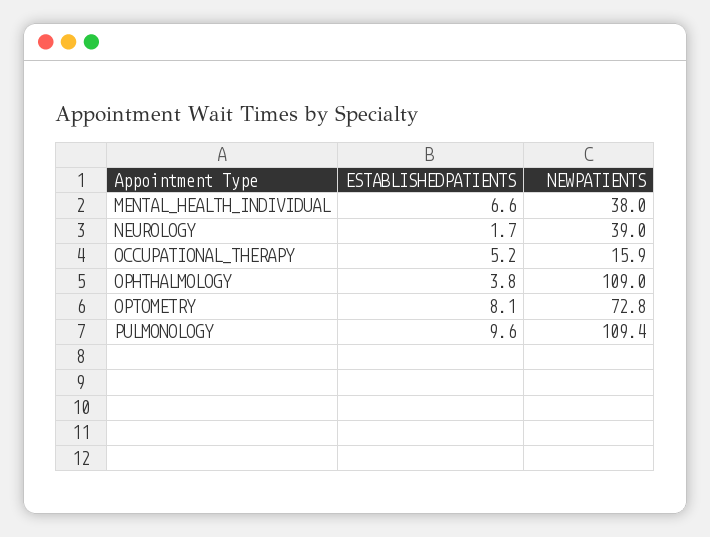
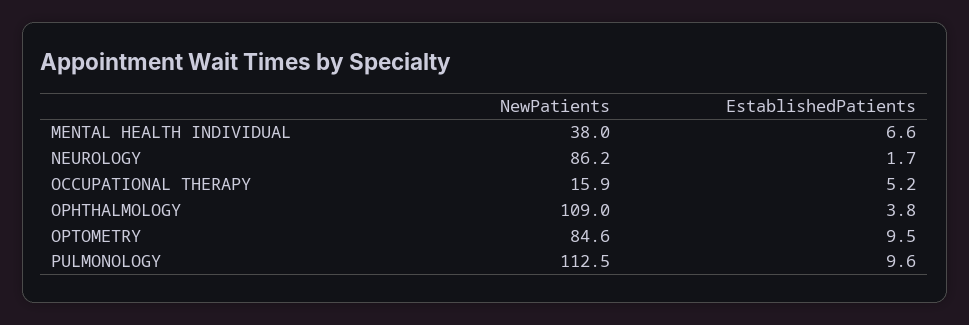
  {
    "ESTABLISHEDPATIENTS": {
      "MENTAL_HEALTH_INDIVIDUAL": 6.6,
      "NEUROLOGY": 1.7,
      "OCCUPATIONAL_THERAPY": 5.2,
      "OPHTHALMOLOGY": 3.8,
-     "OPTOMETRY": 8.1,
+     "OPTOMETRY": 9.5,
      "PULMONOLOGY": 9.6
    },
    "NEWPATIENTS": {
      "MENTAL_HEALTH_INDIVIDUAL": 38,
-     "NEUROLOGY": 39,
+     "NEUROLOGY": 86.2,
      "OCCUPATIONAL_THERAPY": 15.9,
      "OPHTHALMOLOGY": 109,
-     "OPTOMETRY": 72.8,
+     "OPTOMETRY": 84.6,
-     "PULMONOLOGY": 109.4
+     "PULMONOLOGY": 112.5
    }
  }

